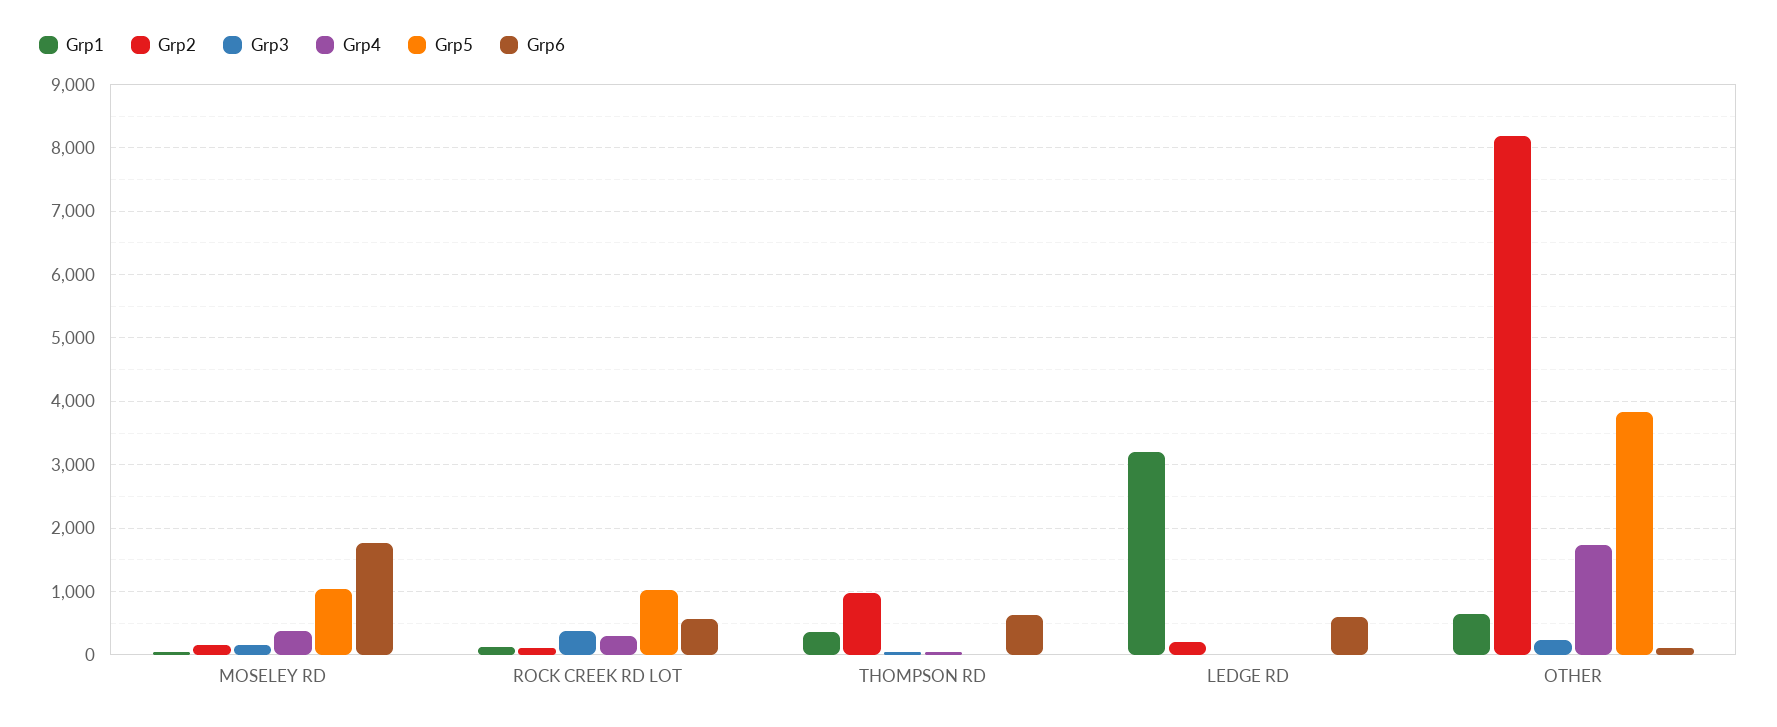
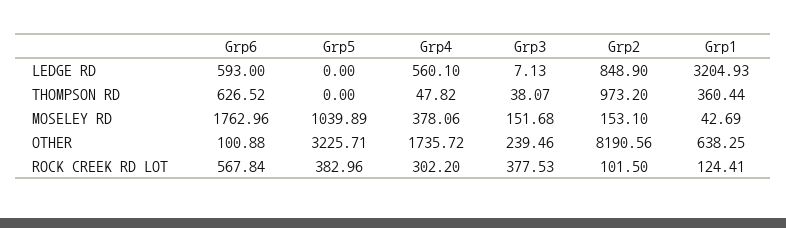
  {
    "Grp1": {
      "MOSELEY RD": 42.69,
      "ROCK CREEK RD LOT": 124.41,
      "THOMPSON RD": 360.44,
      "LEDGE RD": 3204.93,
      "OTHER": 638.25
    },
    "Grp2": {
      "MOSELEY RD": 153.1,
      "ROCK CREEK RD LOT": 101.5,
      "THOMPSON RD": 973.2,
-     "LEDGE RD": 200,
+     "LEDGE RD": 848.9,
      "OTHER": 8190.56
    },
    "Grp3": {
      "MOSELEY RD": 151.68,
      "ROCK CREEK RD LOT": 377.53,
      "THOMPSON RD": 38.07,
      "LEDGE RD": 7.13,
      "OTHER": 239.46
    },
    "Grp4": {
      "MOSELEY RD": 378.06,
      "ROCK CREEK RD LOT": 302.2,
      "THOMPSON RD": 47.82,
-     "LEDGE RD": 0,
+     "LEDGE RD": 560.1,
      "OTHER": 1735.72
    },
    "Grp5": {
      "MOSELEY RD": 1039.89,
-     "ROCK CREEK RD LOT": 1000,
+     "ROCK CREEK RD LOT": 382.96,
      "THOMPSON RD": 0,
      "LEDGE RD": 0,
-     "OTHER": 3800
+     "OTHER": 3225.71
    },
    "Grp6": {
      "MOSELEY RD": 1762.96,
      "ROCK CREEK RD LOT": 567.84,
      "THOMPSON RD": 626.52,
      "LEDGE RD": 593,
      "OTHER": 100.88
    }
  }

